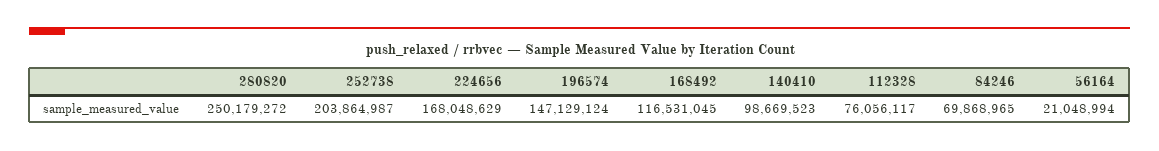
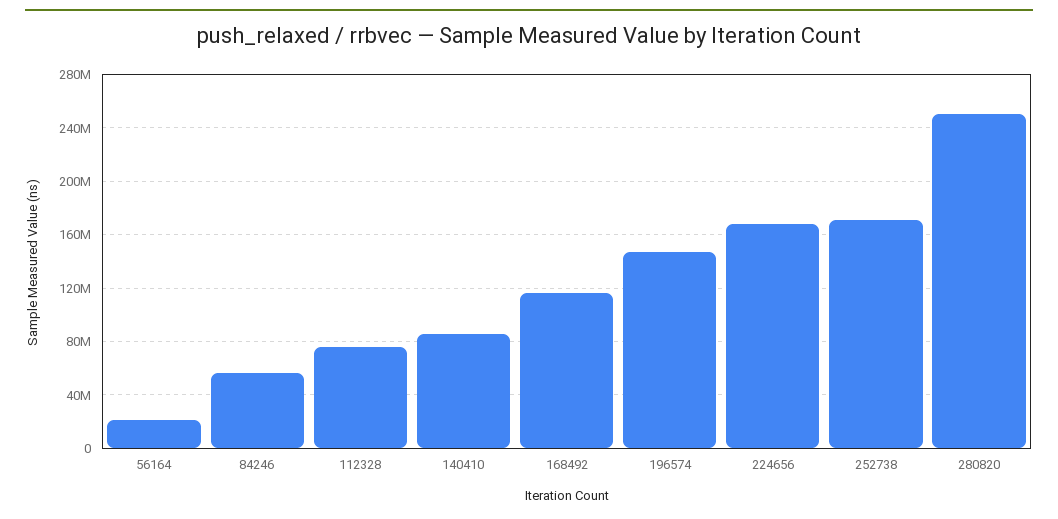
  {
    "280820": 250179272,
-   "252738": 203864987,
+   "252738": 170000000,
    "224656": 168048629,
    "196574": 147129124,
    "168492": 116531045,
-   "140410": 98669523,
+   "140410": 85000000,
    "112328": 76056117,
-   "84246": 69868965,
+   "84246": 55000000,
    "56164": 21048994
  }

